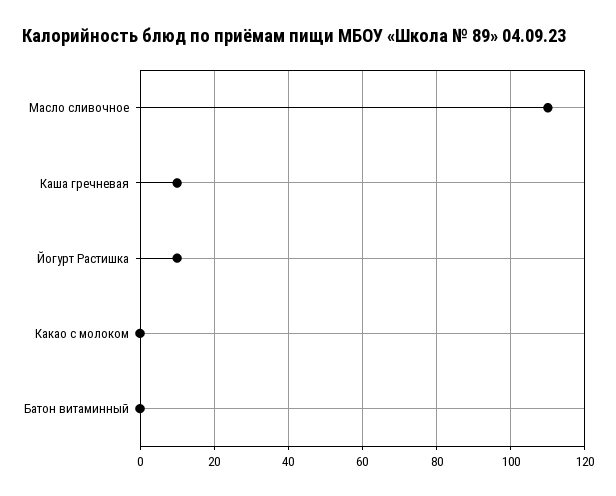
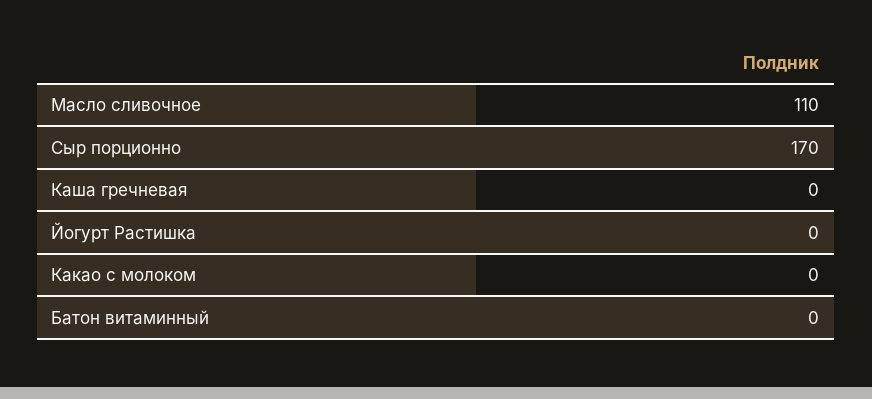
  {
    "Масло сливочное": 110,
-   "Каша гречневая": 10,
+   "Каша гречневая": 0,
-   "Йогурт Растишка": 10,
+   "Йогурт Растишка": 0,
    "Какао с молоком": 0,
-   "Батон витаминный": 0
+   "Батон витаминный": 0,
+   "Сыр порционно": 170
  }

